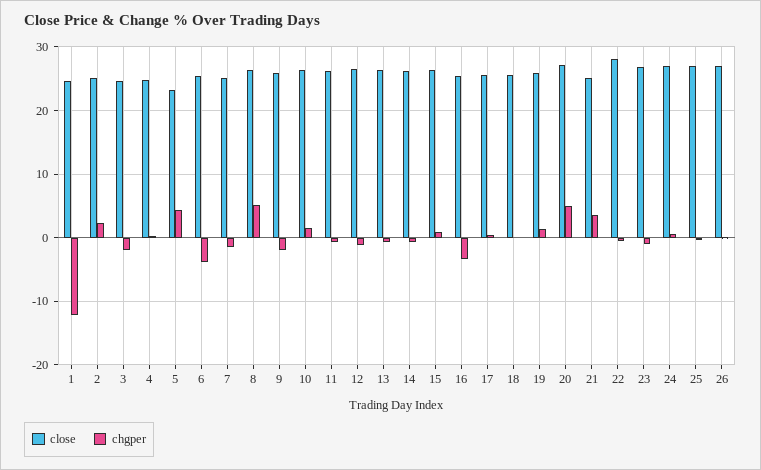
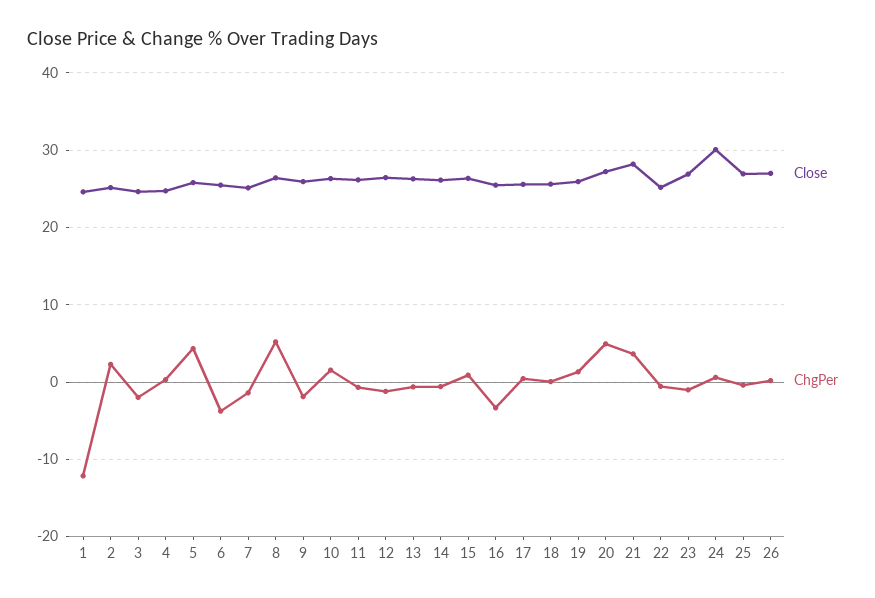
  {
    "close": {
      "1": 25,
      "2": 25,
      "3": 25,
      "4": 25,
-     "5": 23,
+     "5": 26,
      "6": 25,
      "7": 25,
      "8": 26,
      "9": 26,
      "10": 26,
      "11": 26,
      "12": 26,
      "13": 26,
      "14": 26,
      "15": 26,
      "16": 25,
      "17": 26,
      "18": 26,
      "19": 26,
      "20": 27,
-     "21": 25,
+     "21": 28,
-     "22": 28,
+     "22": 25,
      "23": 27,
-     "24": 27,
+     "24": 30,
      "25": 27,
      "26": 27
    },
    "chgper": {
      "1": -12,
      "2": 2,
      "3": -2,
      "4": 0,
      "5": 4,
      "6": -4,
      "7": -1,
      "8": 5,
      "9": -2,
      "10": 2,
      "11": -1,
      "12": -1,
      "13": -1,
      "14": -1,
      "15": 1,
      "16": -3,
      "17": 0,
      "18": 0,
      "19": 1,
      "20": 5,
      "21": 4,
      "22": -1,
      "23": -1,
      "24": 1,
      "25": 0,
      "26": 0
    }
  }

